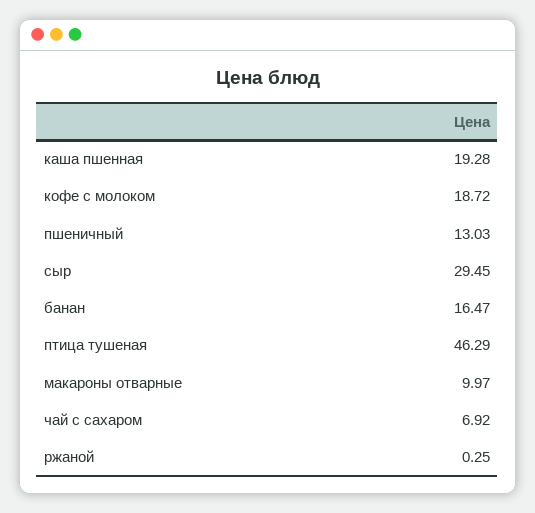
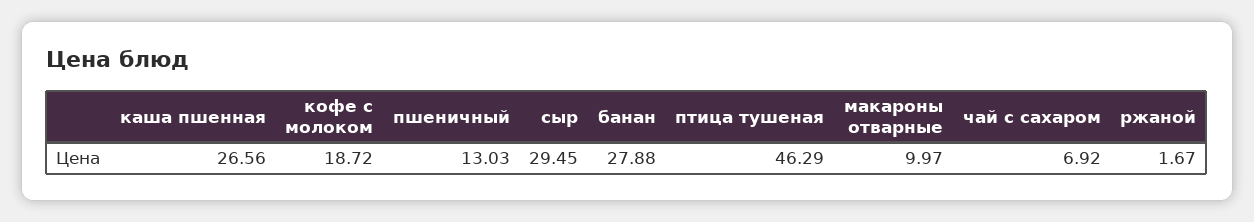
  {
-   "каша пшенная": 19.28,
+   "каша пшенная": 26.56,
    "кофе с молоком": 18.72,
    "пшеничный": 13.03,
    "сыр": 29.45,
-   "банан": 16.47,
+   "банан": 27.88,
    "птица тушеная": 46.29,
    "макароны отварные": 9.97,
    "чай с сахаром": 6.92,
-   "ржаной": 0.25
+   "ржаной": 1.67
  }

